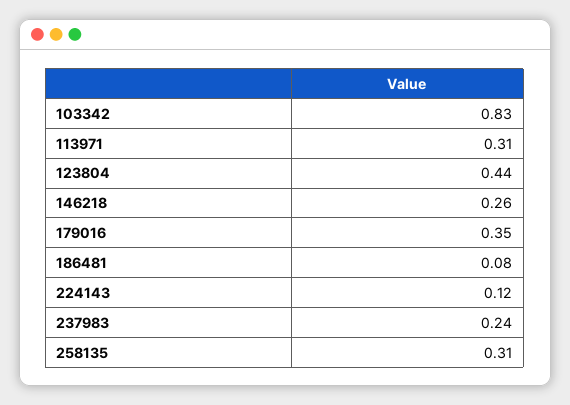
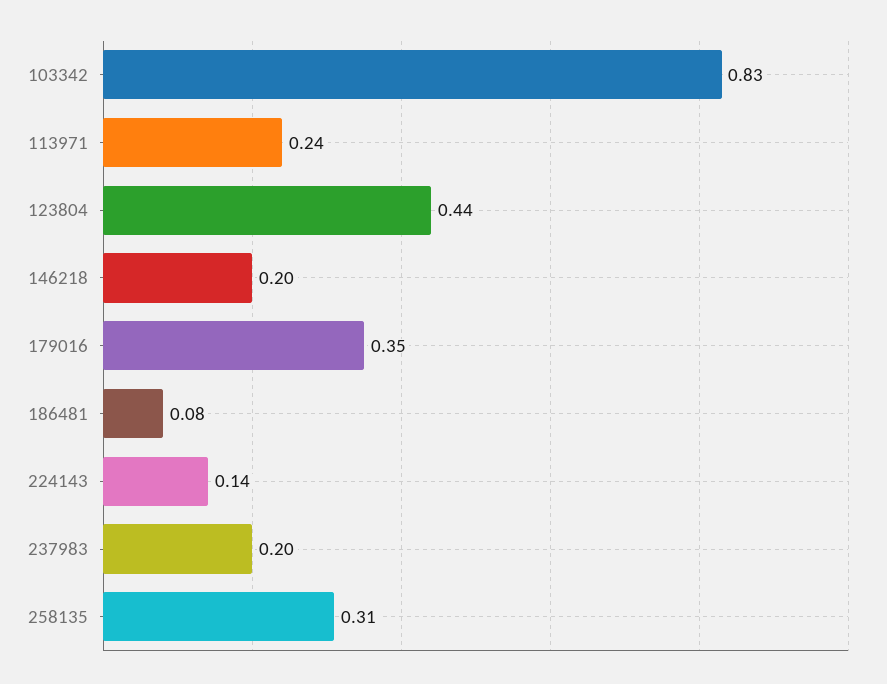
  {
    "103342": 0.83,
-   "113971": 0.31,
+   "113971": 0.24,
    "123804": 0.44,
-   "146218": 0.26,
+   "146218": 0.2,
    "179016": 0.35,
    "186481": 0.08,
-   "224143": 0.12,
+   "224143": 0.14,
-   "237983": 0.24,
+   "237983": 0.2,
    "258135": 0.31
  }

